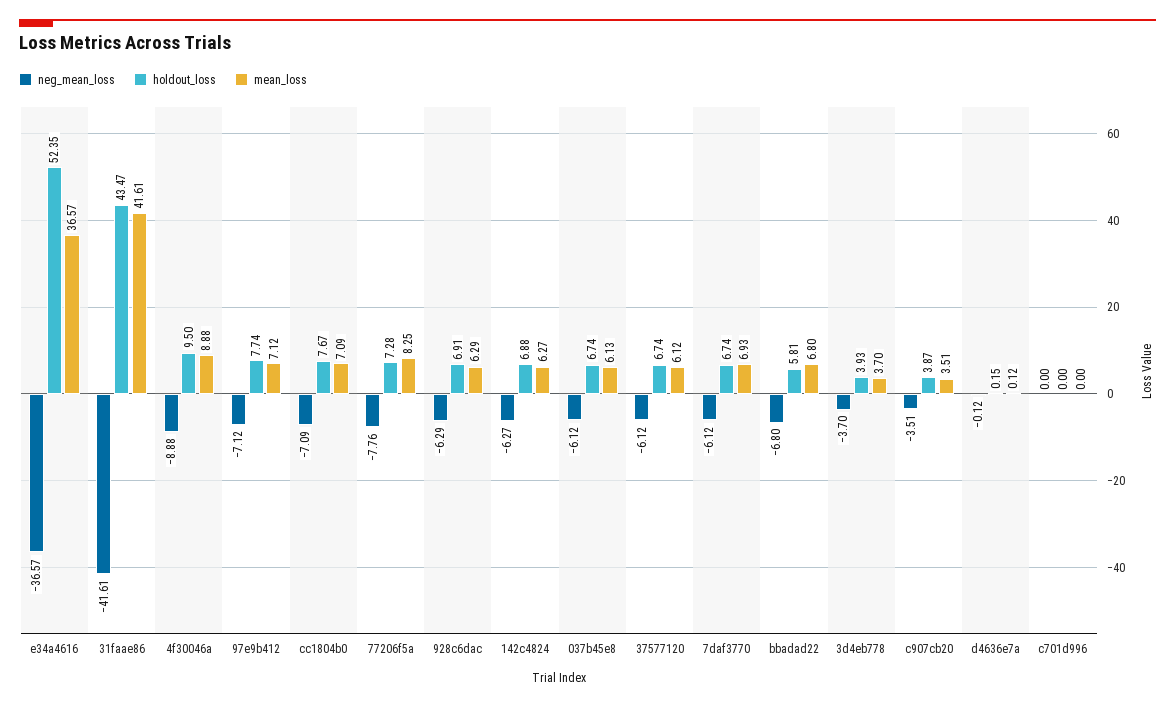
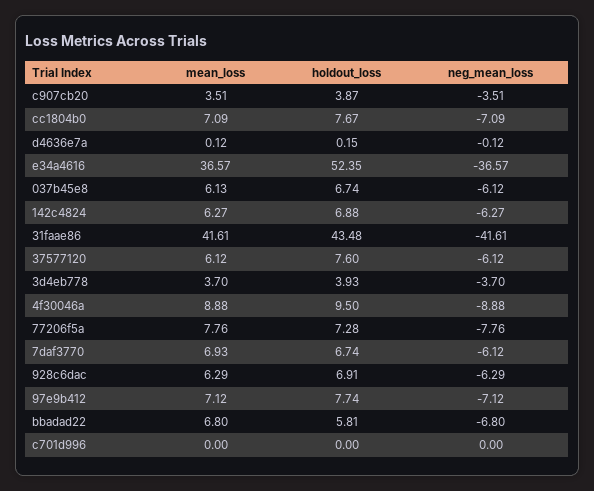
  {
    "neg_mean_loss": {
      "e34a4616": -36.57,
      "31faae86": -41.61,
      "4f30046a": -8.88,
      "97e9b412": -7.12,
      "cc1804b0": -7.09,
      "77206f5a": -7.76,
      "928c6dac": -6.29,
      "142c4824": -6.27,
      "037b45e8": -6.12,
      "37577120": -6.12,
      "7daf3770": -6.12,
      "bbadad22": -6.8,
      "3d4eb778": -3.7,
      "c907cb20": -3.51,
      "d4636e7a": -0.12,
      "c701d996": 0
    },
    "holdout_loss": {
      "e34a4616": 52.35,
-     "31faae86": 43.47,
+     "31faae86": 43.48,
      "4f30046a": 9.5,
      "97e9b412": 7.74,
      "cc1804b0": 7.67,
      "77206f5a": 7.28,
      "928c6dac": 6.91,
      "142c4824": 6.88,
      "037b45e8": 6.74,
-     "37577120": 6.74,
+     "37577120": 7.6,
      "7daf3770": 6.74,
      "bbadad22": 5.81,
      "3d4eb778": 3.93,
      "c907cb20": 3.87,
      "d4636e7a": 0.15,
      "c701d996": 0
    },
    "mean_loss": {
      "e34a4616": 36.57,
      "31faae86": 41.61,
      "4f30046a": 8.88,
      "97e9b412": 7.12,
      "cc1804b0": 7.09,
-     "77206f5a": 8.25,
+     "77206f5a": 7.76,
      "928c6dac": 6.29,
      "142c4824": 6.27,
      "037b45e8": 6.13,
      "37577120": 6.12,
      "7daf3770": 6.93,
      "bbadad22": 6.8,
      "3d4eb778": 3.7,
      "c907cb20": 3.51,
      "d4636e7a": 0.12,
      "c701d996": 0
    }
  }

